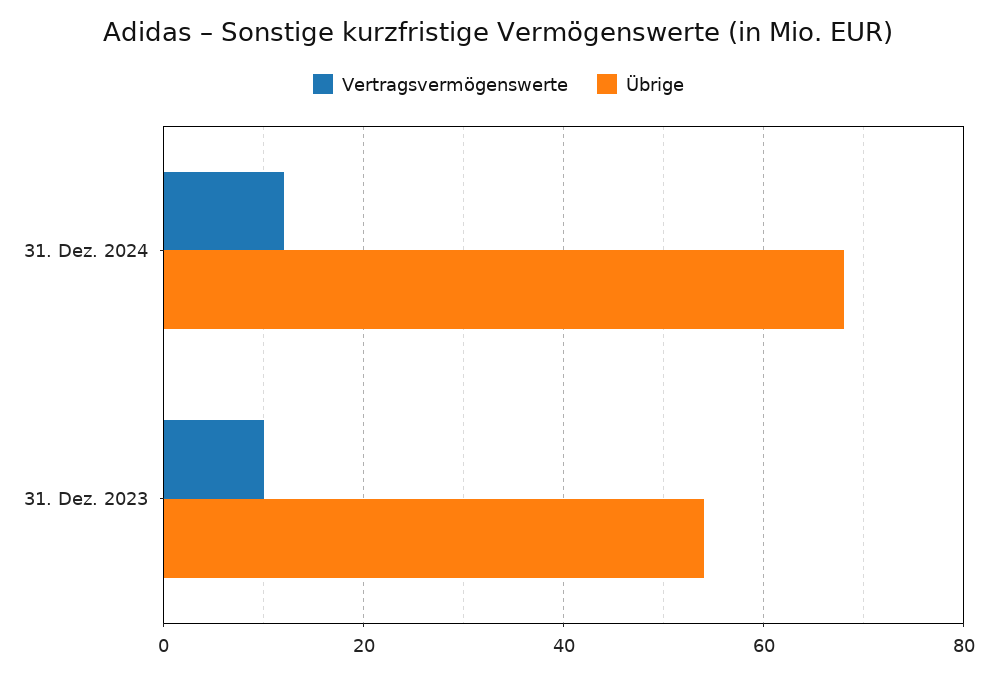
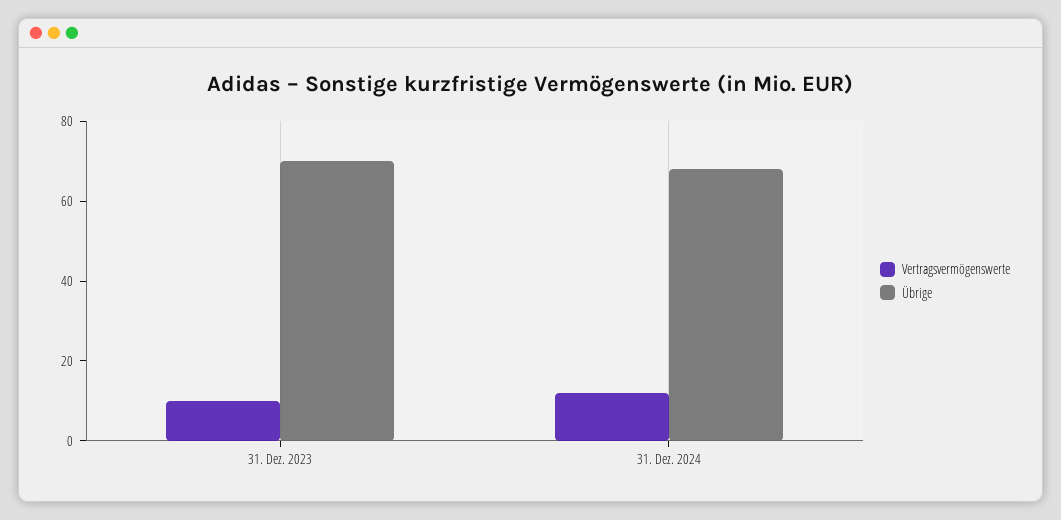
  {
    "Vertragsvermögenswerte": {
      "31. Dez. 2024": 10,
      "31. Dez. 2023": 10
    },
    "Übrige": {
      "31. Dez. 2024": 70,
-     "31. Dez. 2023": 55
+     "31. Dez. 2023": 70
    }
  }

